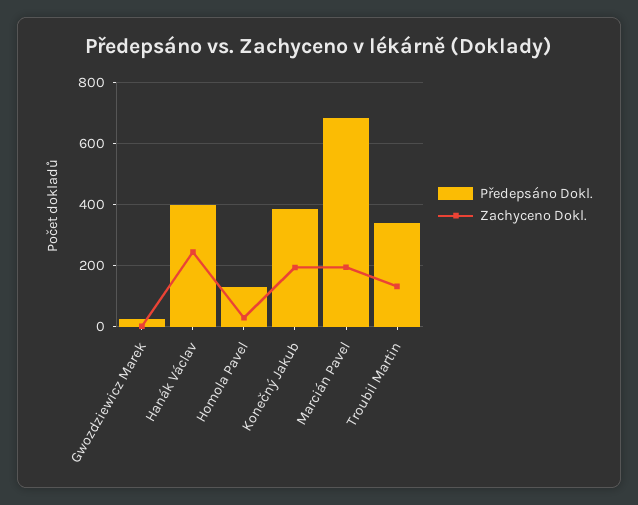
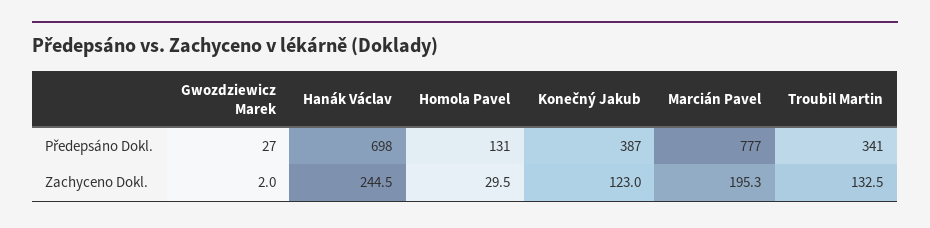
  {
    "Předepsáno Dokl.": {
      "Gwozdziewicz Marek": 27,
-     "Hanák Václav": 400,
+     "Hanák Václav": 698,
      "Homola Pavel": 131,
      "Konečný Jakub": 387,
-     "Marcián Pavel": 680,
+     "Marcián Pavel": 777,
      "Troubil Martin": 341
    },
    "Zachyceno Dokl.": {
      "Gwozdziewicz Marek": 2,
      "Hanák Václav": 244.5,
      "Homola Pavel": 29.5,
-     "Konečný Jakub": 200,
+     "Konečný Jakub": 123,
      "Marcián Pavel": 195.3,
      "Troubil Martin": 132.5
    }
  }

